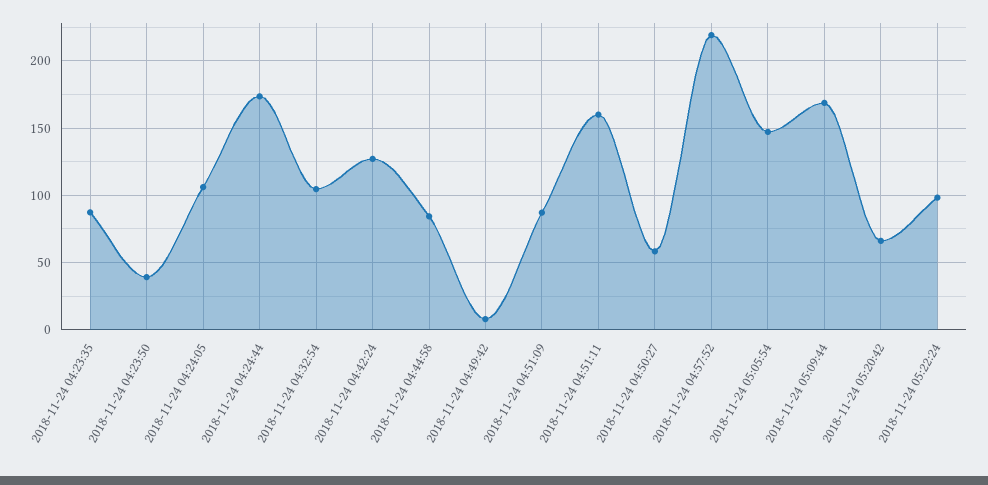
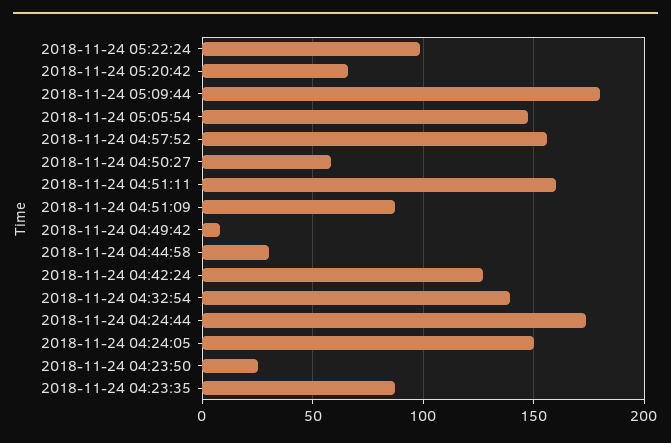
  {
    "2018-11-24 04:23:35": 85,
-   "2018-11-24 04:23:50": 40,
+   "2018-11-24 04:23:50": 25,
-   "2018-11-24 04:24:05": 105,
+   "2018-11-24 04:24:05": 150,
    "2018-11-24 04:24:44": 175,
-   "2018-11-24 04:32:54": 105,
+   "2018-11-24 04:32:54": 140,
    "2018-11-24 04:42:24": 125,
-   "2018-11-24 04:44:58": 85,
+   "2018-11-24 04:44:58": 30,
    "2018-11-24 04:49:42": 10,
    "2018-11-24 04:51:09": 85,
    "2018-11-24 04:51:11": 160,
    "2018-11-24 04:50:27": 60,
-   "2018-11-24 04:57:52": 220,
+   "2018-11-24 04:57:52": 155,
    "2018-11-24 05:05:54": 145,
-   "2018-11-24 05:09:44": 170,
+   "2018-11-24 05:09:44": 180,
    "2018-11-24 05:20:42": 65,
    "2018-11-24 05:22:24": 100
  }

